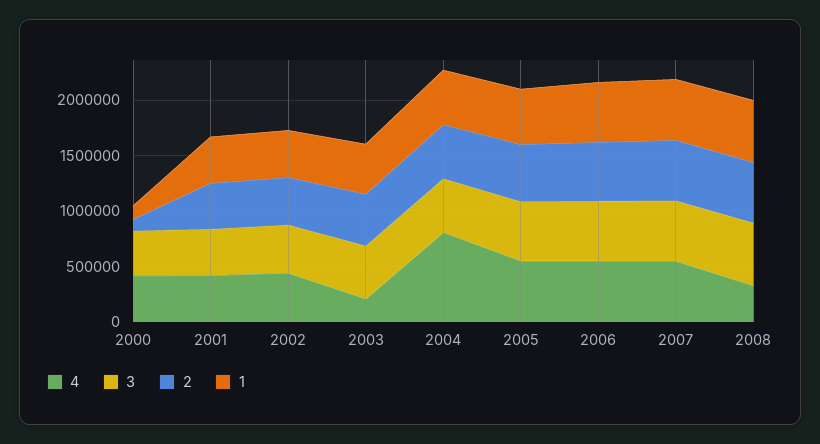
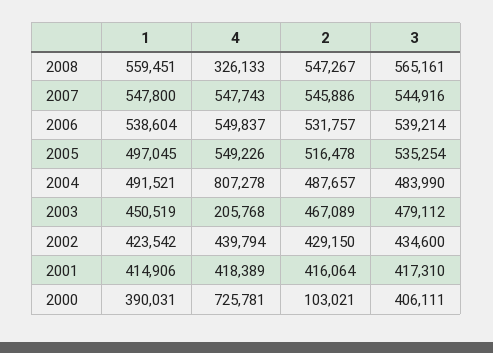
  {
    "4": {
-     "2000": 400000,
+     "2000": 725781,
      "2001": 418389,
      "2002": 439794,
      "2003": 205768,
      "2004": 807278,
      "2005": 549226,
      "2006": 549837,
      "2007": 547743,
      "2008": 326133
    },
    "3": {
      "2000": 406111,
      "2001": 417310,
      "2002": 434600,
      "2003": 479112,
      "2004": 483990,
      "2005": 535254,
      "2006": 539214,
      "2007": 544916,
      "2008": 565161
    },
    "2": {
      "2000": 103021,
      "2001": 416064,
      "2002": 429150,
      "2003": 467089,
      "2004": 487657,
      "2005": 516478,
      "2006": 531757,
      "2007": 545886,
      "2008": 547267
    },
    "1": {
-     "2000": 100000,
+     "2000": 390031,
      "2001": 414906,
      "2002": 423542,
      "2003": 450519,
      "2004": 491521,
      "2005": 497045,
      "2006": 538604,
      "2007": 547800,
      "2008": 559451
    }
  }

